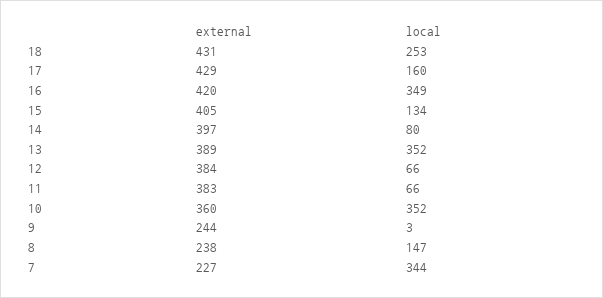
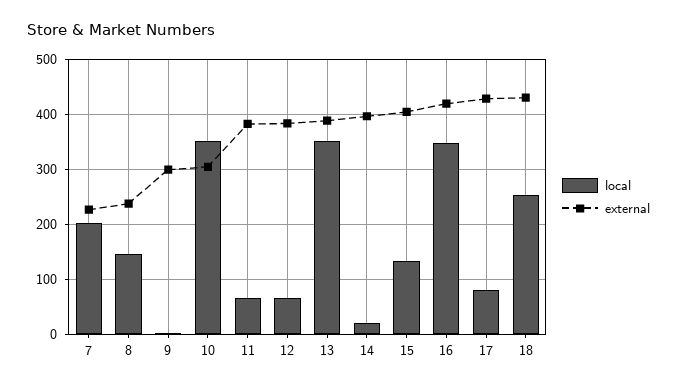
  {
    "external": {
      "18": 431,
      "17": 429,
      "16": 420,
      "15": 405,
      "14": 397,
      "13": 389,
      "12": 384,
      "11": 383,
-     "10": 360,
+     "10": 300,
-     "9": 244,
+     "9": 300,
      "8": 238,
      "7": 227
    },
    "local": {
      "18": 253,
-     "17": 160,
+     "17": 80,
      "16": 349,
      "15": 134,
-     "14": 80,
+     "14": 20,
      "13": 352,
      "12": 66,
      "11": 66,
      "10": 352,
      "9": 3,
      "8": 147,
-     "7": 344
+     "7": 200
    }
  }

